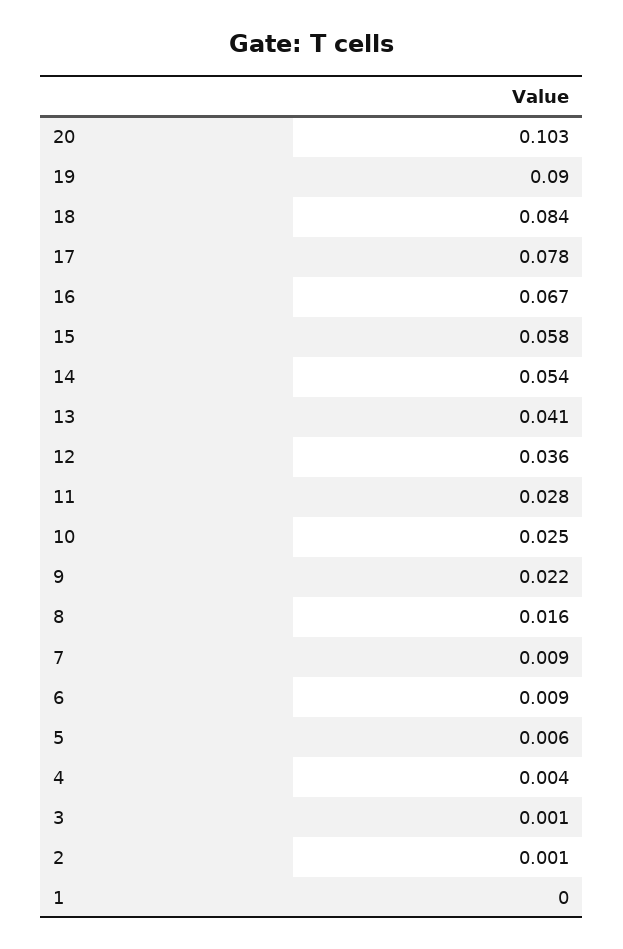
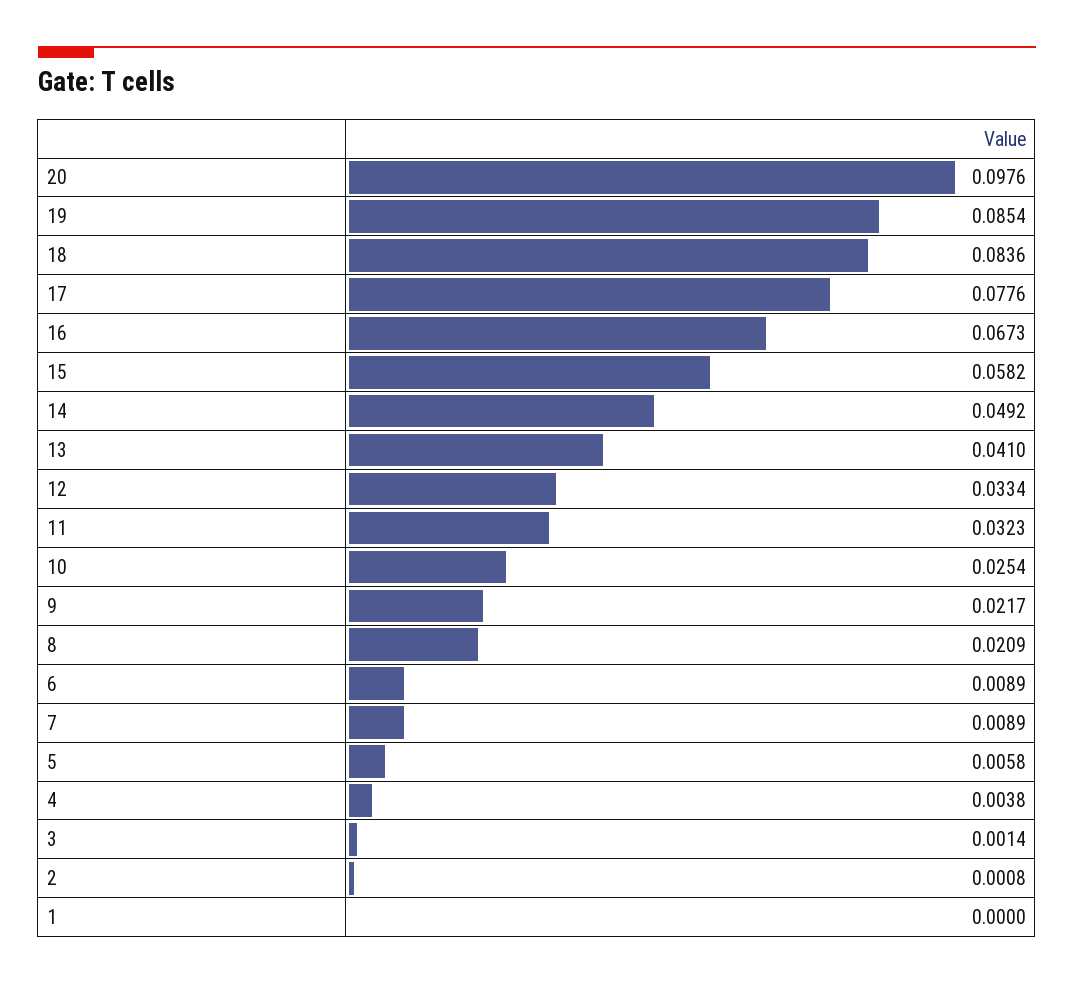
  {
-   "20": 0.103,
+   "20": 0.0976,
-   "19": 0.09,
+   "19": 0.0854,
    "18": 0.0836,
    "17": 0.0776,
    "16": 0.0673,
    "15": 0.0582,
-   "14": 0.054,
+   "14": 0.0492,
    "13": 0.041,
-   "12": 0.036,
+   "12": 0.0334,
-   "11": 0.028,
+   "11": 0.0323,
    "10": 0.0254,
    "9": 0.0217,
-   "8": 0.016,
+   "8": 0.0209,
    "7": 0.0089,
    "6": 0.0089,
    "5": 0.0058,
    "4": 0.0038,
    "3": 0.0014,
    "2": 0.0008,
    "1": 0
  }

